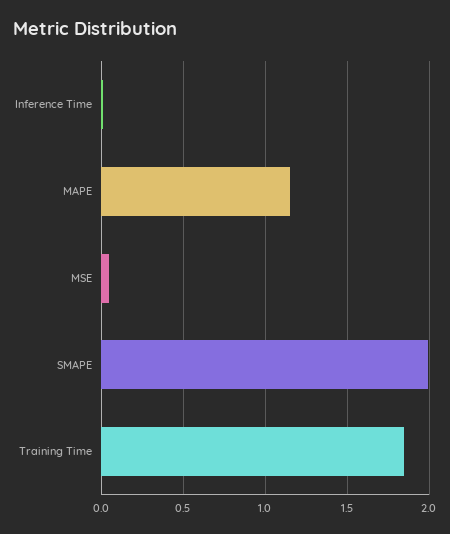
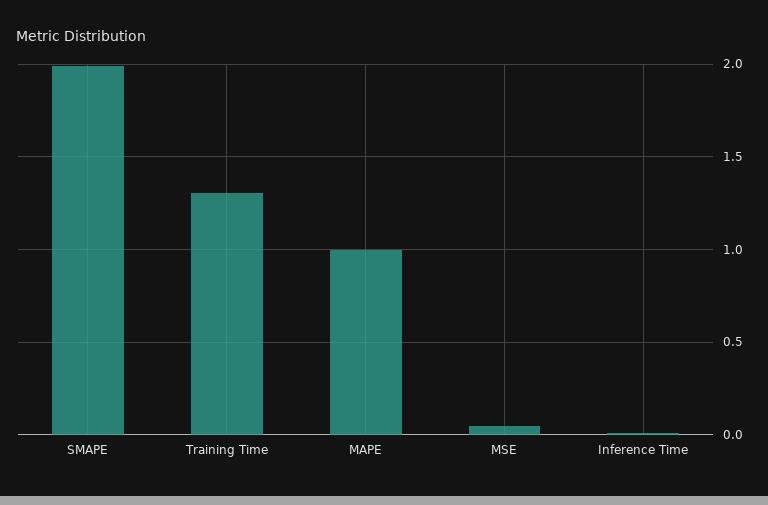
  {
    "Inference Time": 0,
-   "MAPE": 1.15,
+   "MAPE": 1,
    "MSE": 0.05,
    "SMAPE": 2,
-   "Training Time": 1.85
+   "Training Time": 1.3
  }

